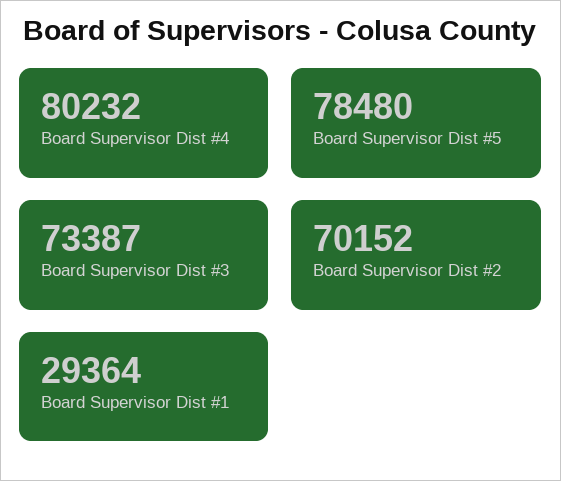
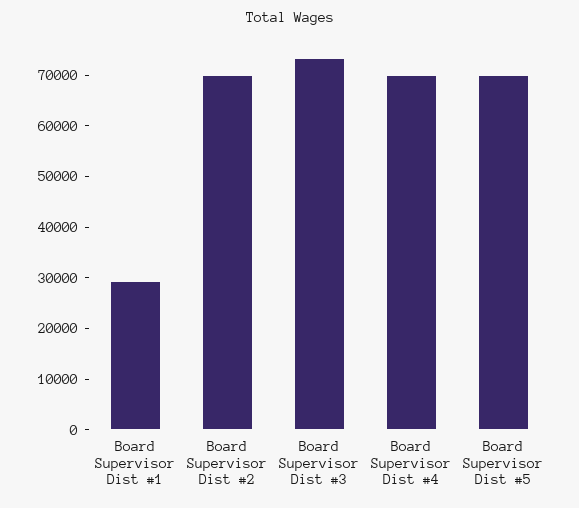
  {
-   "Board Supervisor Dist #4": 80232,
+   "Board Supervisor Dist #4": 70000,
-   "Board Supervisor Dist #5": 78480,
+   "Board Supervisor Dist #5": 70000,
    "Board Supervisor Dist #3": 73387,
    "Board Supervisor Dist #2": 70152,
    "Board Supervisor Dist #1": 29364
  }

